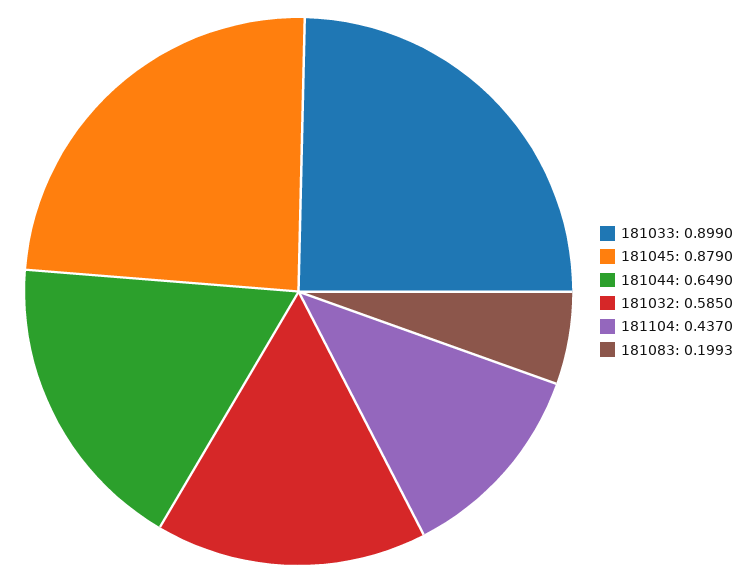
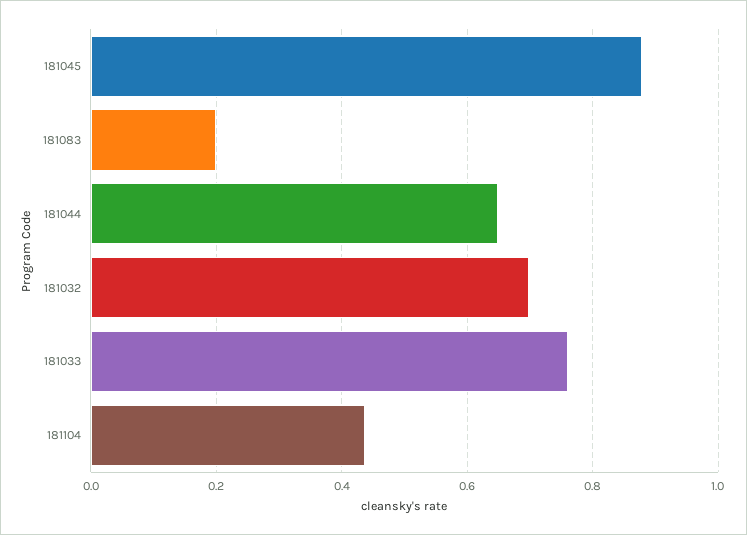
  {
-   "181033": 0.899,
+   "181033": 0.76,
    "181045": 0.879,
    "181044": 0.649,
-   "181032": 0.585,
+   "181032": 0.7,
    "181104": 0.437,
    "181083": 0.1993
  }

